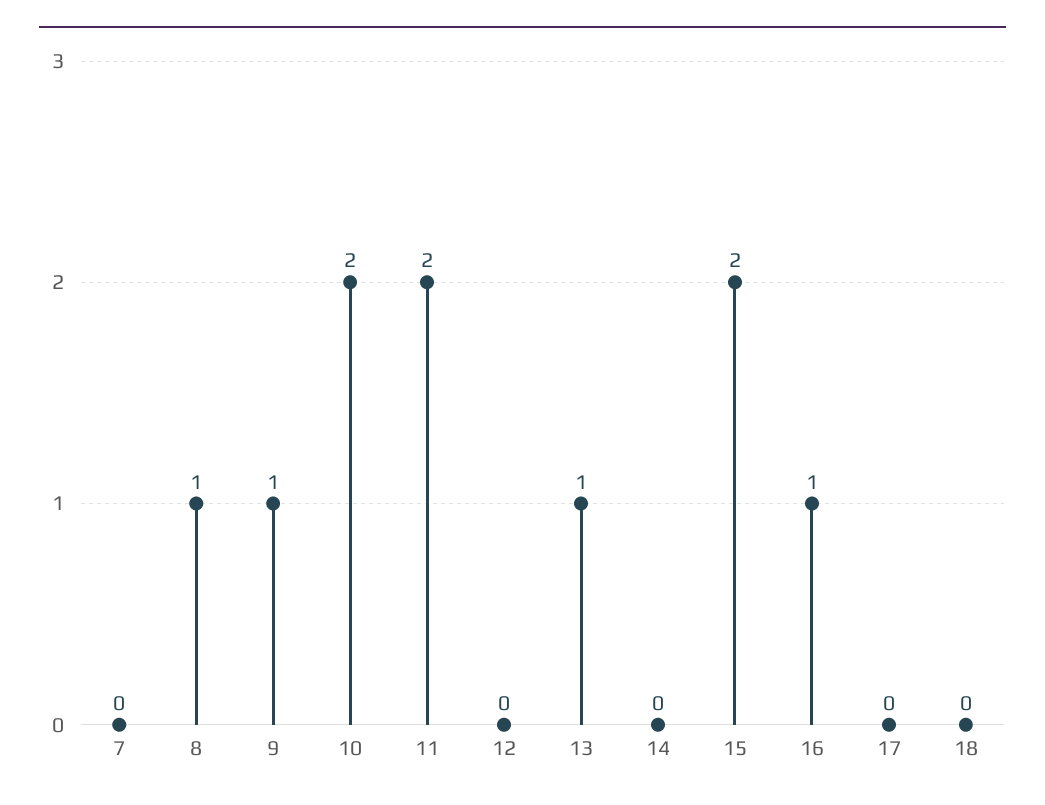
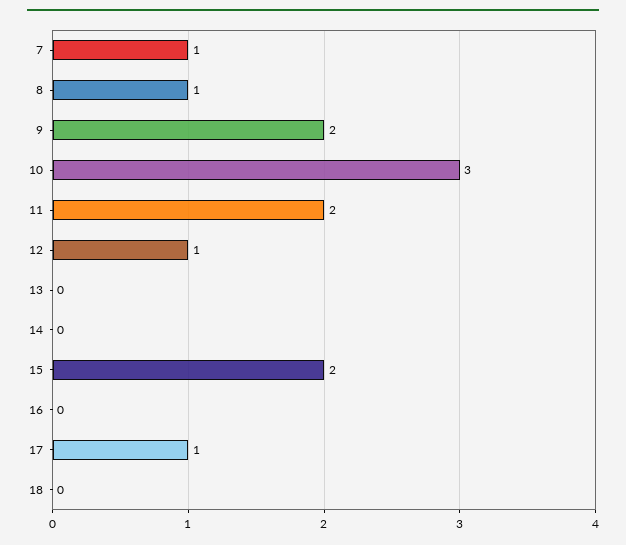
  {
-   "7": 0,
+   "7": 1,
    "8": 1,
-   "9": 1,
+   "9": 2,
-   "10": 2,
+   "10": 3,
    "11": 2,
-   "12": 0,
+   "12": 1,
-   "13": 1,
+   "13": 0,
    "14": 0,
    "15": 2,
-   "16": 1,
+   "16": 0,
-   "17": 0,
+   "17": 1,
    "18": 0
  }

